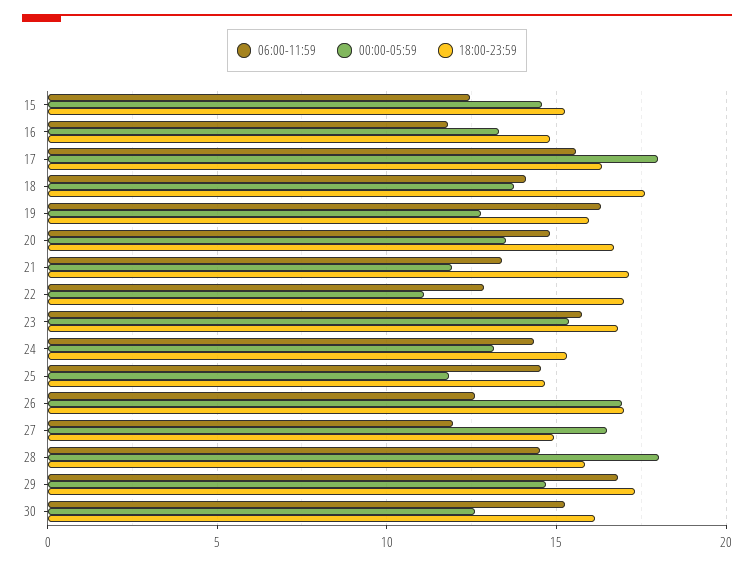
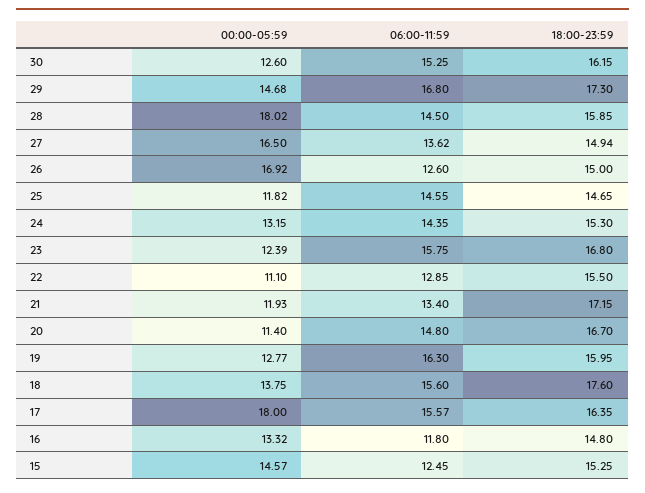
  {
    "06:00-11:59": {
      "15": 12.45,
      "16": 11.8,
      "17": 15.57,
-     "18": 14,
+     "18": 15.6,
      "19": 16.3,
      "20": 14.8,
      "21": 13.4,
      "22": 12.85,
      "23": 15.75,
      "24": 14.35,
      "25": 14.55,
      "26": 12.6,
-     "27": 12,
+     "27": 13.62,
      "28": 14.5,
      "29": 16.8,
      "30": 15.25
    },
    "00:00-05:59": {
      "15": 14.57,
      "16": 13.32,
      "17": 18,
      "18": 13.75,
      "19": 12.77,
-     "20": 13.5,
+     "20": 11.4,
      "21": 11.93,
      "22": 11.1,
-     "23": 15.5,
+     "23": 12.39,
      "24": 13.15,
      "25": 11.82,
      "26": 16.92,
      "27": 16.5,
      "28": 18.02,
      "29": 14.68,
      "30": 12.6
    },
    "18:00-23:59": {
      "15": 15.25,
      "16": 14.8,
      "17": 16.35,
      "18": 17.6,
      "19": 15.95,
      "20": 16.7,
      "21": 17.15,
-     "22": 17,
+     "22": 15.5,
      "23": 16.8,
      "24": 15.3,
      "25": 14.65,
-     "26": 17,
+     "26": 15,
      "27": 14.94,
      "28": 15.85,
      "29": 17.3,
      "30": 16.15
    }
  }

